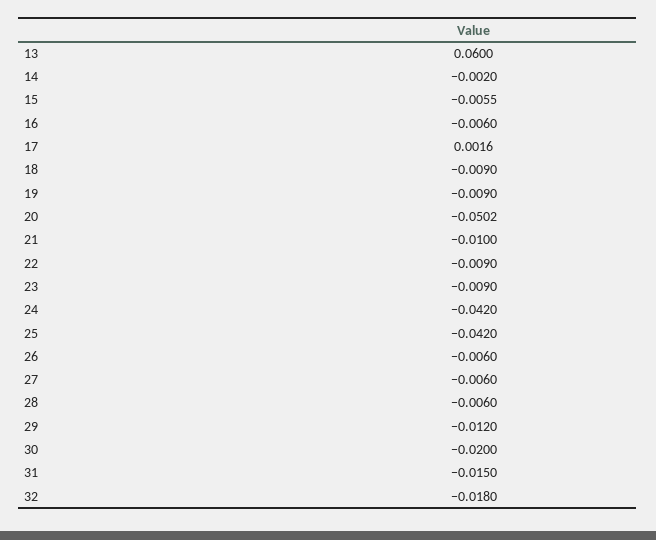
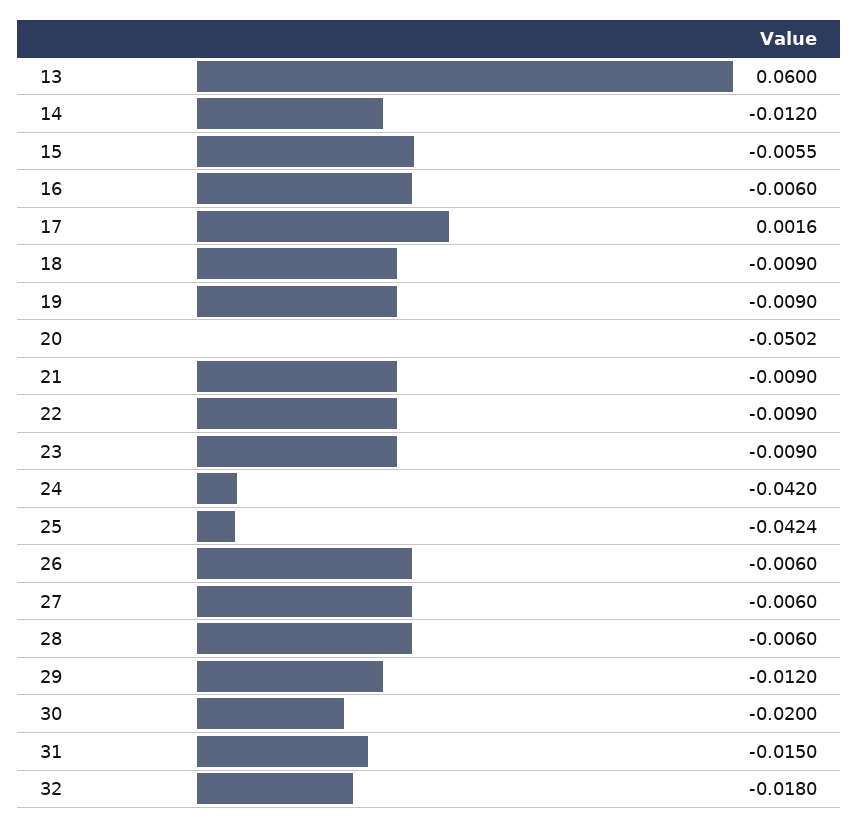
  {
    "13": 0.06,
-   "14": -0.002,
+   "14": -0.012,
    "15": -0.0055,
    "16": -0.006,
    "17": 0.0016,
    "18": -0.009,
    "19": -0.009,
    "20": -0.0502,
-   "21": -0.01,
+   "21": -0.009,
    "22": -0.009,
    "23": -0.009,
    "24": -0.042,
-   "25": -0.042,
+   "25": -0.0424,
    "26": -0.006,
    "27": -0.006,
    "28": -0.006,
    "29": -0.012,
    "30": -0.02,
    "31": -0.015,
    "32": -0.018
  }

